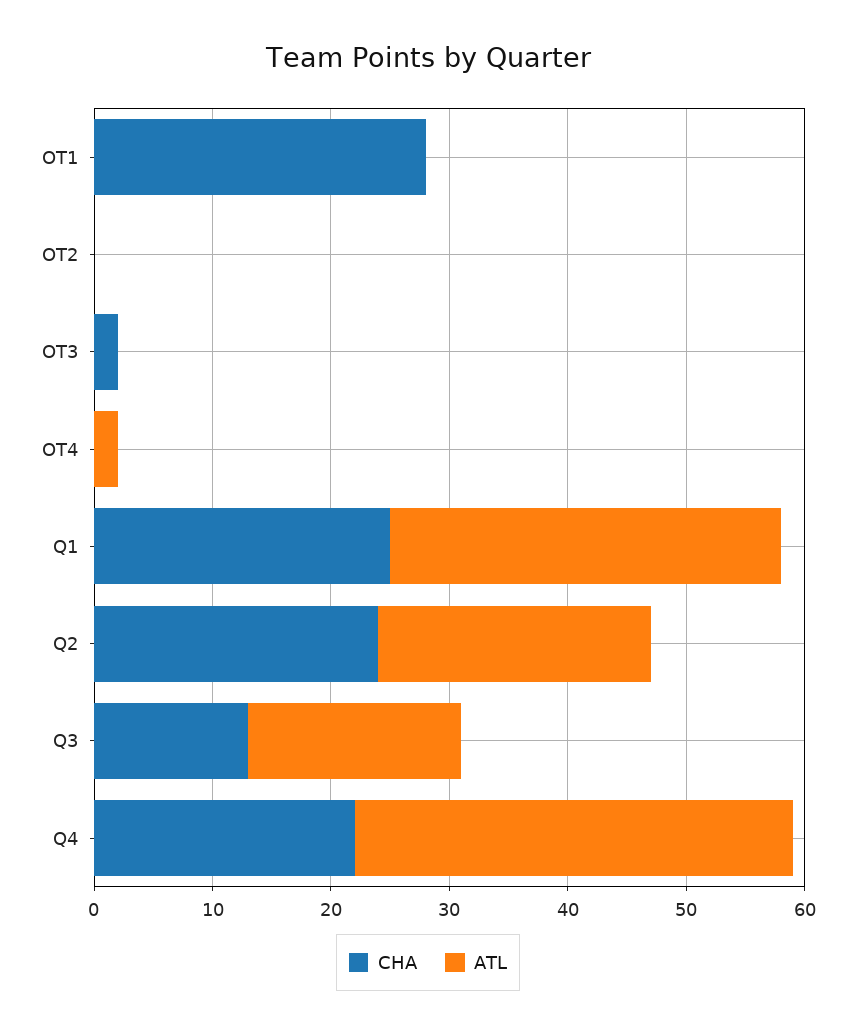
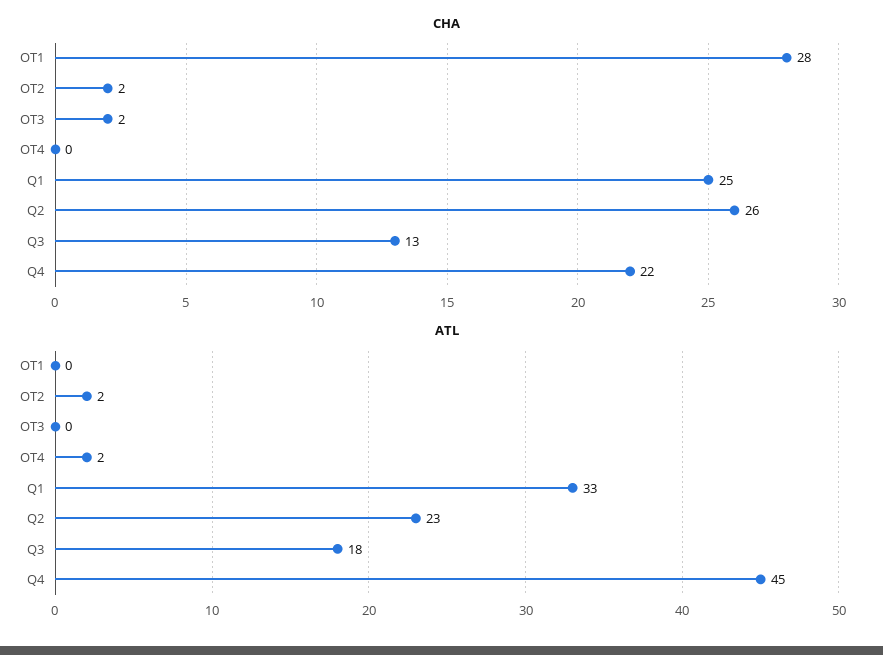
  {
    "CHA": {
      "OT1": 28,
-     "OT2": 0,
+     "OT2": 2,
      "OT3": 2,
      "OT4": 0,
      "Q1": 25,
-     "Q2": 24,
+     "Q2": 26,
      "Q3": 13,
      "Q4": 22
    },
    "ATL": {
      "OT1": 0,
-     "OT2": 0,
+     "OT2": 2,
      "OT3": 0,
      "OT4": 2,
      "Q1": 33,
      "Q2": 23,
      "Q3": 18,
-     "Q4": 37
+     "Q4": 45
    }
  }

